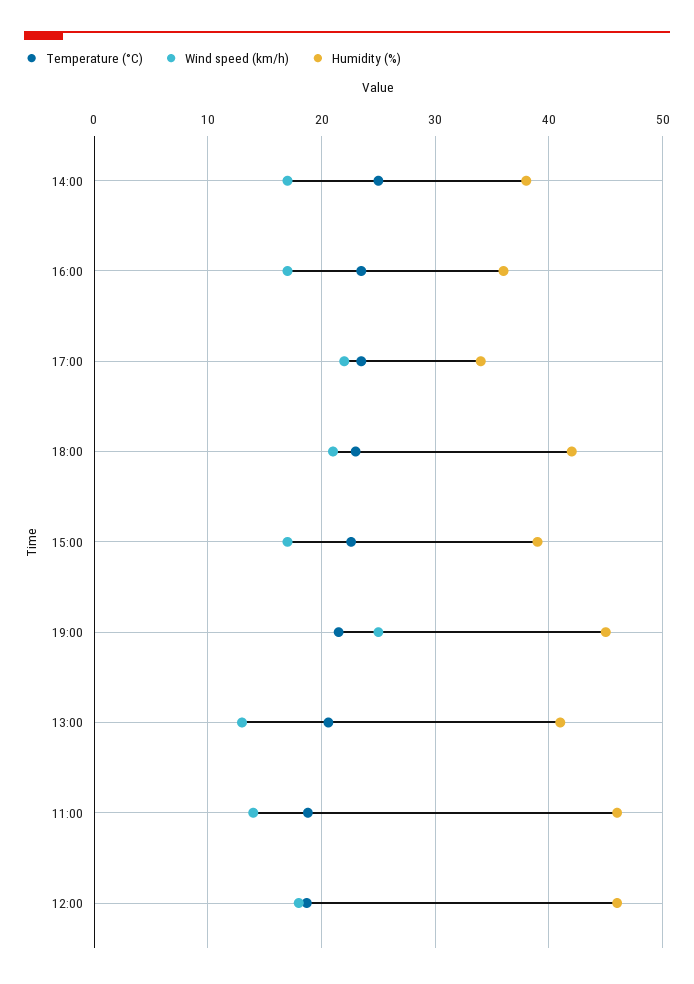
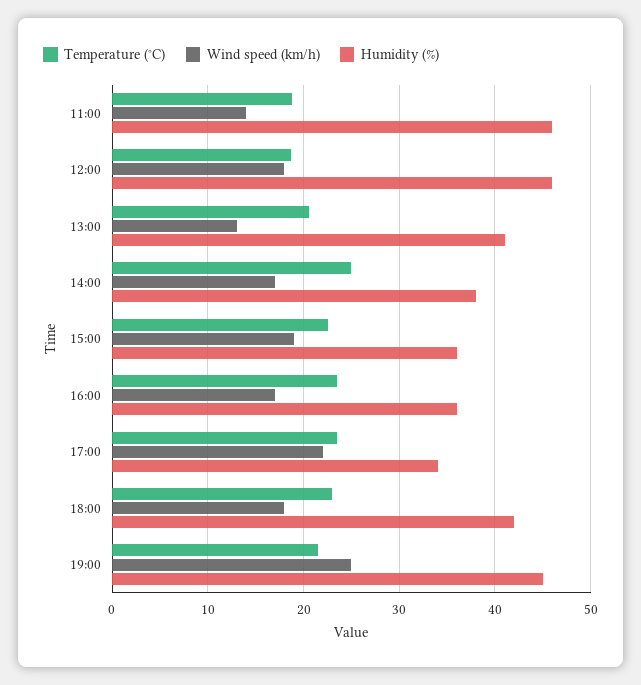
  {
    "Temperature (°C)": {
      "14:00": 25,
      "16:00": 24,
      "17:00": 24,
      "18:00": 23,
      "15:00": 23,
      "19:00": 22,
      "13:00": 21,
      "11:00": 19,
      "12:00": 19
    },
    "Wind speed (km/h)": {
      "14:00": 17,
      "16:00": 17,
      "17:00": 22,
-     "18:00": 21,
+     "18:00": 18,
-     "15:00": 17,
+     "15:00": 19,
      "19:00": 25,
      "13:00": 13,
      "11:00": 14,
      "12:00": 18
    },
    "Humidity (%)": {
      "14:00": 38,
      "16:00": 36,
      "17:00": 34,
      "18:00": 42,
-     "15:00": 39,
+     "15:00": 36,
      "19:00": 45,
      "13:00": 41,
      "11:00": 46,
      "12:00": 46
    }
  }

